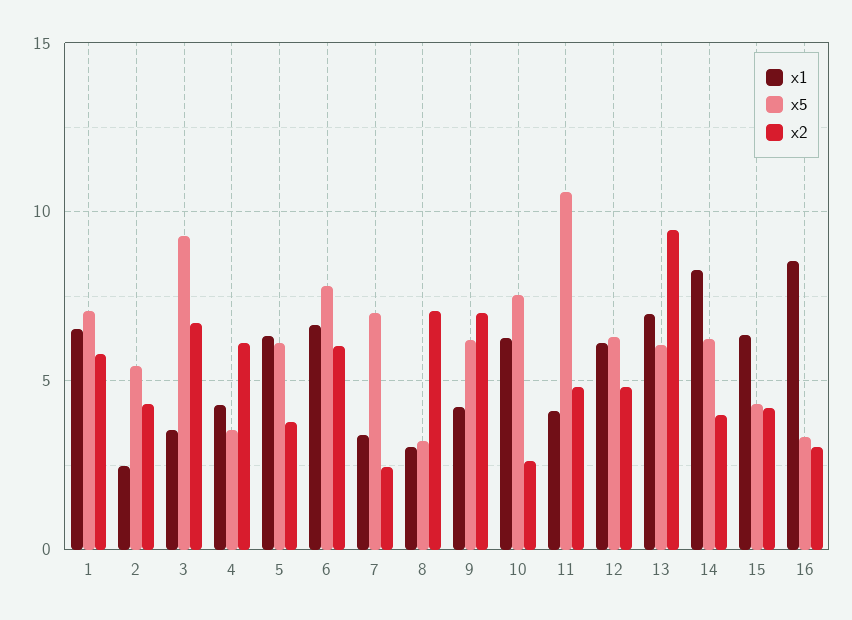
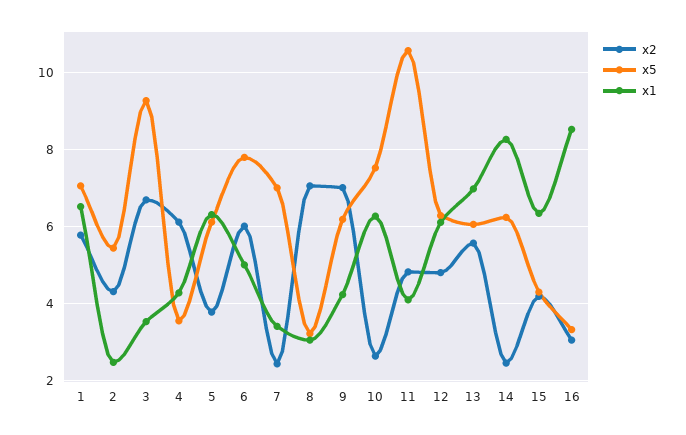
  {
    "x1": {
      "1": 6.6,
      "2": 2.4,
      "3": 3.6,
      "4": 4.2,
      "5": 6.4,
-     "6": 6.5,
+     "6": 5,
      "7": 3.4,
      "8": 3,
      "9": 4.2,
      "10": 6.2,
      "11": 4,
      "12": 6.2,
      "13": 7,
      "14": 8.2,
      "15": 6.4,
      "16": 8.6
    },
    "x5": {
      "1": 7,
      "2": 5.4,
      "3": 9.2,
      "4": 3.6,
      "5": 6.2,
      "6": 7.8,
      "7": 7,
      "8": 3.2,
      "9": 6.2,
      "10": 7.6,
      "11": 10.6,
      "12": 6.2,
      "13": 6,
      "14": 6.2,
      "15": 4.4,
      "16": 3.4
    },
    "x2": {
      "1": 5.8,
      "2": 4.4,
      "3": 6.6,
      "4": 6.2,
      "5": 3.8,
      "6": 6,
      "7": 2.4,
      "8": 7,
      "9": 7,
      "10": 2.6,
      "11": 4.8,
      "12": 4.8,
-     "13": 9.5,
+     "13": 5.6,
-     "14": 4,
+     "14": 2.4,
      "15": 4.2,
      "16": 3
    }
  }

